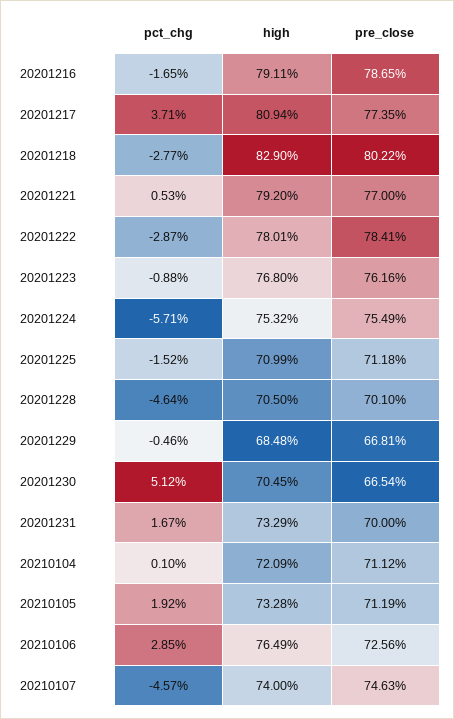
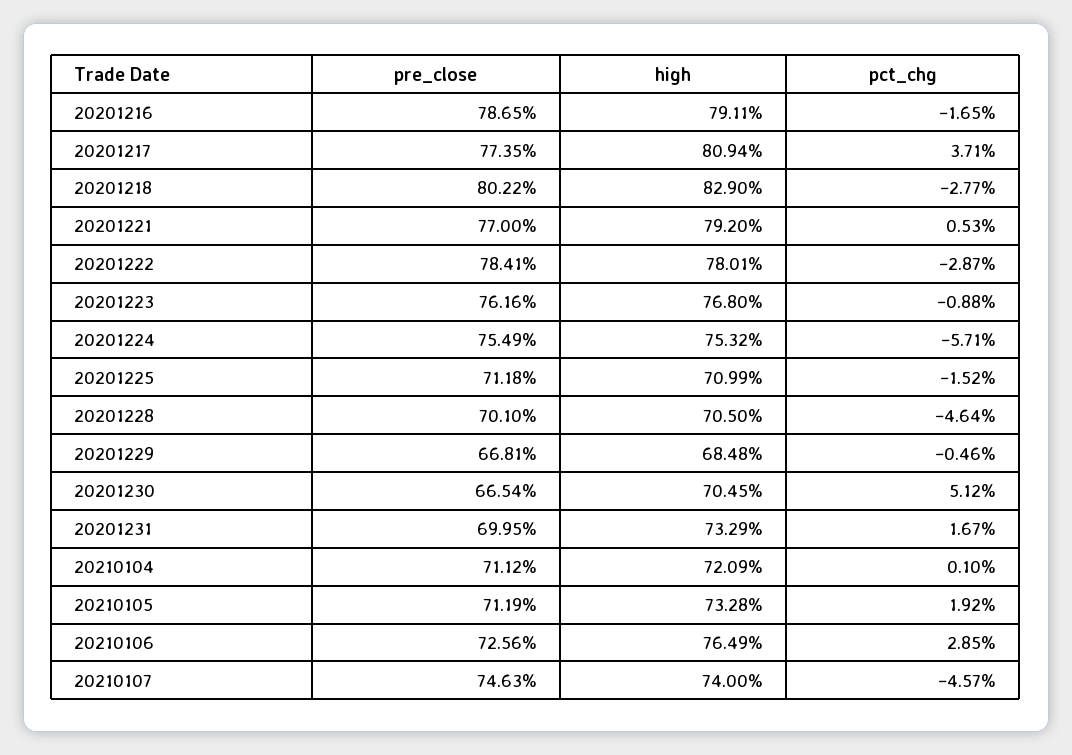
  {
    "pct_chg": {
      "20201216": -1.65,
      "20201217": 3.71,
      "20201218": -2.77,
      "20201221": 0.53,
      "20201222": -2.87,
      "20201223": -0.88,
      "20201224": -5.71,
      "20201225": -1.52,
      "20201228": -4.64,
      "20201229": -0.46,
      "20201230": 5.12,
      "20201231": 1.67,
      "20210104": 0.1,
      "20210105": 1.92,
      "20210106": 2.85,
      "20210107": -4.57
    },
    "high": {
      "20201216": 79.11,
      "20201217": 80.94,
      "20201218": 82.9,
      "20201221": 79.2,
      "20201222": 78.01,
      "20201223": 76.8,
      "20201224": 75.32,
      "20201225": 70.99,
      "20201228": 70.5,
      "20201229": 68.48,
      "20201230": 70.45,
      "20201231": 73.29,
      "20210104": 72.09,
      "20210105": 73.28,
      "20210106": 76.49,
      "20210107": 74
    },
    "pre_close": {
      "20201216": 78.65,
      "20201217": 77.35,
      "20201218": 80.22,
      "20201221": 77,
      "20201222": 78.41,
      "20201223": 76.16,
      "20201224": 75.49,
      "20201225": 71.18,
      "20201228": 70.1,
      "20201229": 66.81,
      "20201230": 66.54,
-     "20201231": 70,
+     "20201231": 69.95,
      "20210104": 71.12,
      "20210105": 71.19,
      "20210106": 72.56,
      "20210107": 74.63
    }
  }

